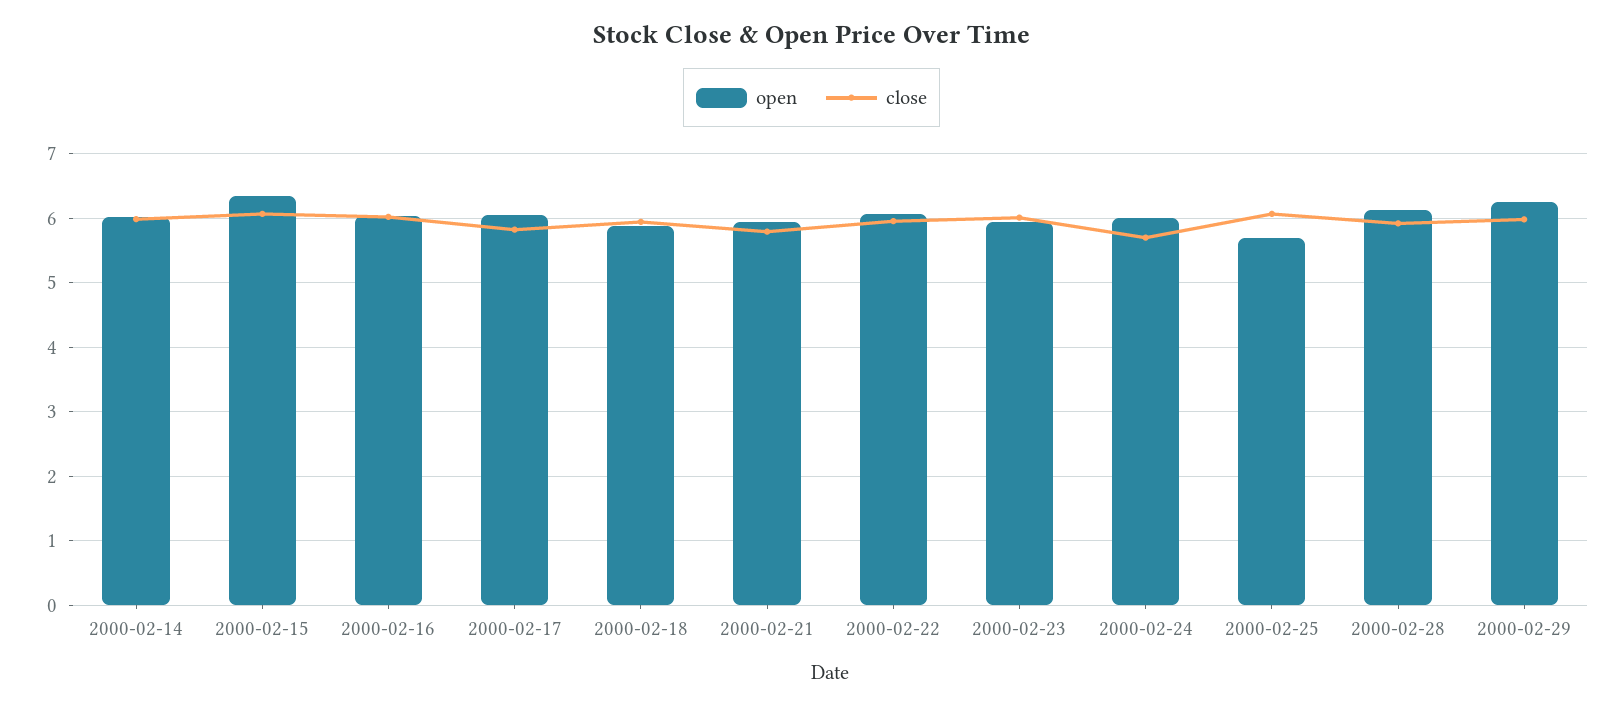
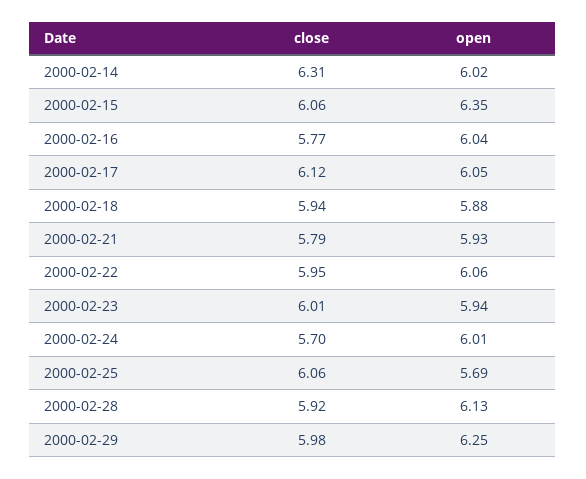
  {
    "open": {
      "2000-02-14": 6.02,
      "2000-02-15": 6.35,
      "2000-02-16": 6.04,
      "2000-02-17": 6.05,
      "2000-02-18": 5.88,
      "2000-02-21": 5.93,
      "2000-02-22": 6.06,
      "2000-02-23": 5.94,
      "2000-02-24": 6.01,
      "2000-02-25": 5.69,
      "2000-02-28": 6.13,
      "2000-02-29": 6.25
    },
    "close": {
-     "2000-02-14": 6,
+     "2000-02-14": 6.31,
      "2000-02-15": 6.06,
-     "2000-02-16": 6,
+     "2000-02-16": 5.77,
-     "2000-02-17": 5.8,
+     "2000-02-17": 6.12,
      "2000-02-18": 5.94,
      "2000-02-21": 5.79,
      "2000-02-22": 5.95,
      "2000-02-23": 6.01,
      "2000-02-24": 5.7,
      "2000-02-25": 6.06,
      "2000-02-28": 5.92,
      "2000-02-29": 5.98
    }
  }

